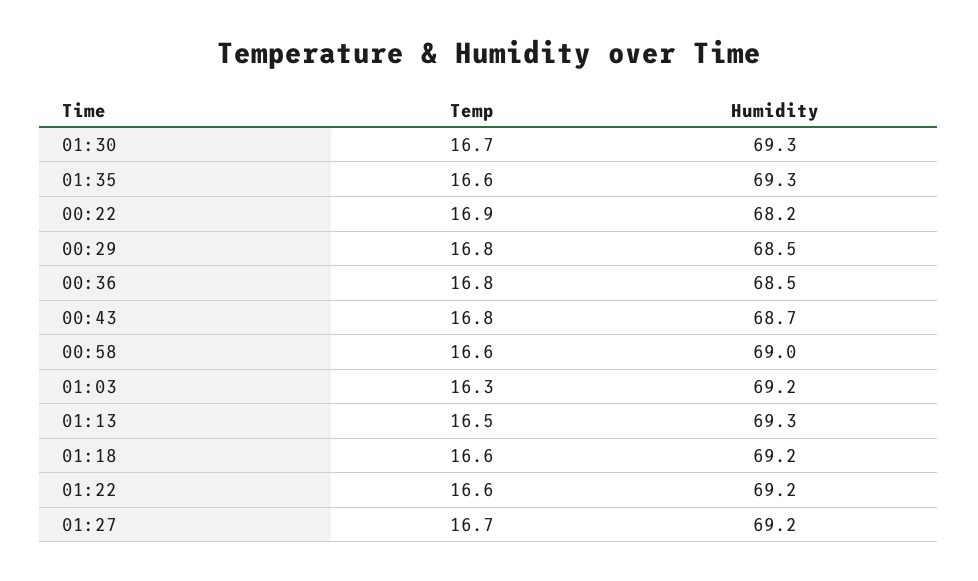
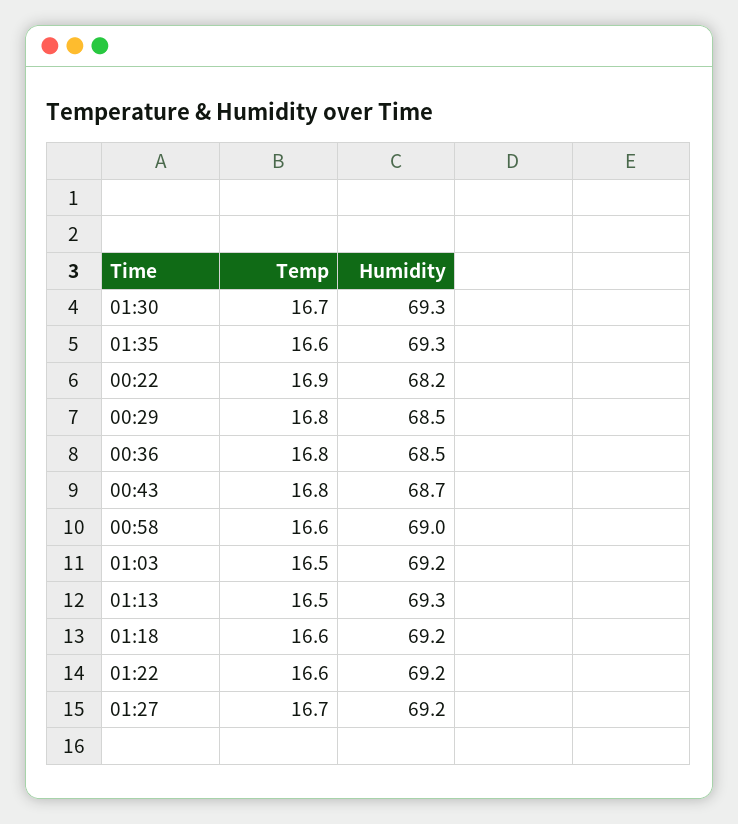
  {
    "Temp": {
      "01:30": 16.7,
      "01:35": 16.6,
      "00:22": 16.9,
      "00:29": 16.8,
      "00:36": 16.8,
      "00:43": 16.8,
      "00:58": 16.6,
-     "01:03": 16.3,
+     "01:03": 16.5,
      "01:13": 16.5,
      "01:18": 16.6,
      "01:22": 16.6,
      "01:27": 16.7
    },
    "Humidity": {
      "01:30": 69.3,
      "01:35": 69.3,
      "00:22": 68.2,
      "00:29": 68.5,
      "00:36": 68.5,
      "00:43": 68.7,
      "00:58": 69,
      "01:03": 69.2,
      "01:13": 69.3,
      "01:18": 69.2,
      "01:22": 69.2,
      "01:27": 69.2
    }
  }

